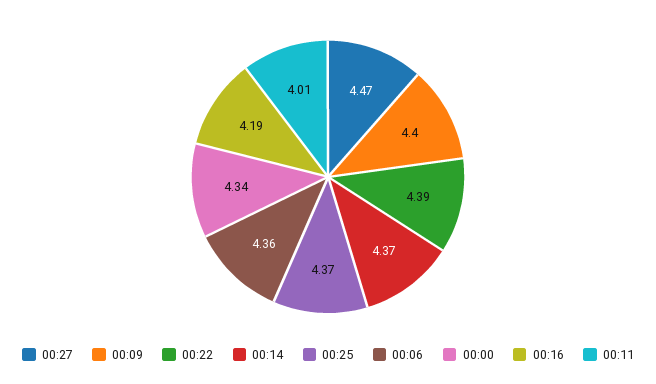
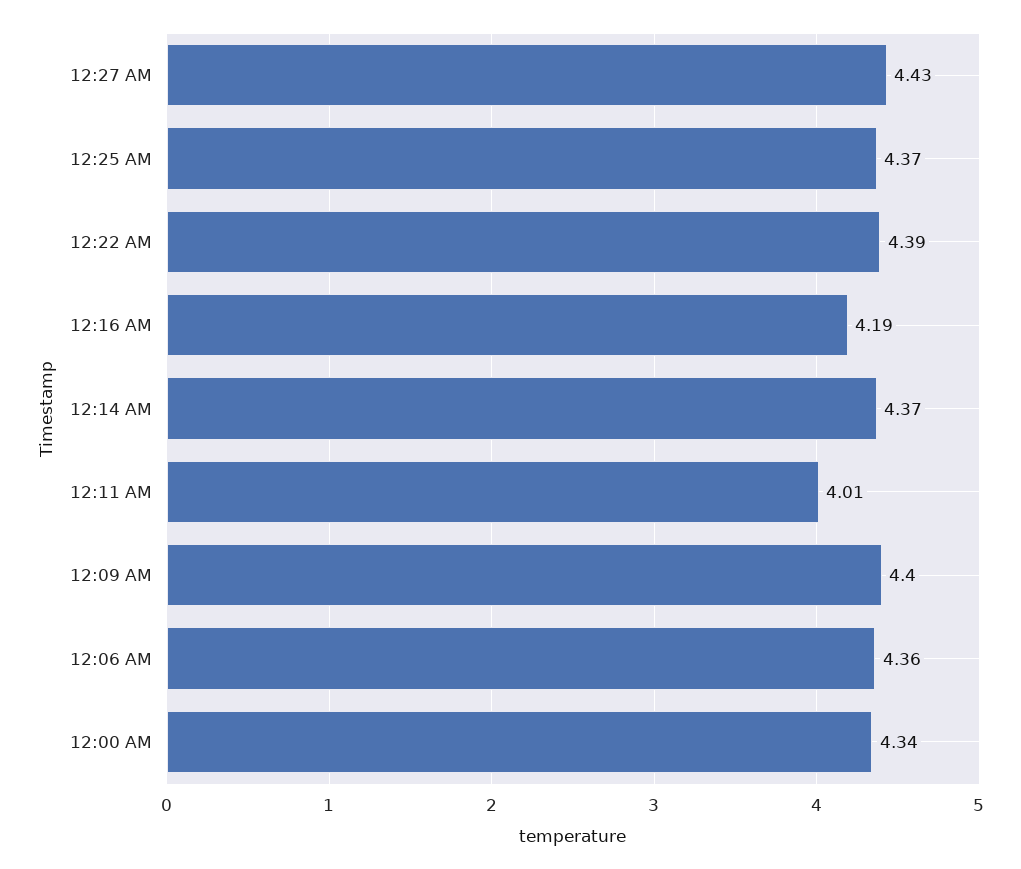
  {
-   "00:27": 4.47,
+   "00:27": 4.43,
    "00:09": 4.4,
    "00:22": 4.39,
    "00:14": 4.37,
    "00:25": 4.37,
    "00:06": 4.36,
    "00:00": 4.34,
    "00:16": 4.19,
    "00:11": 4.01
  }

